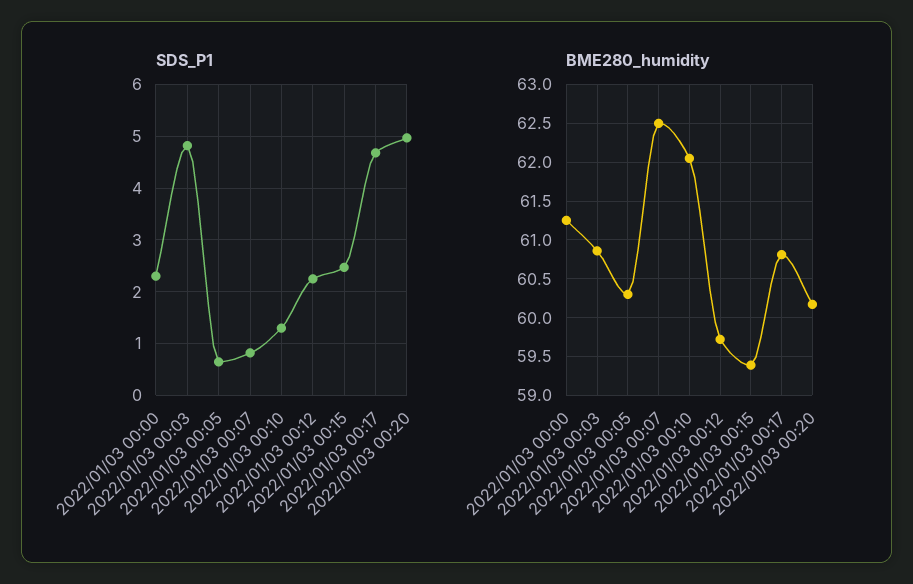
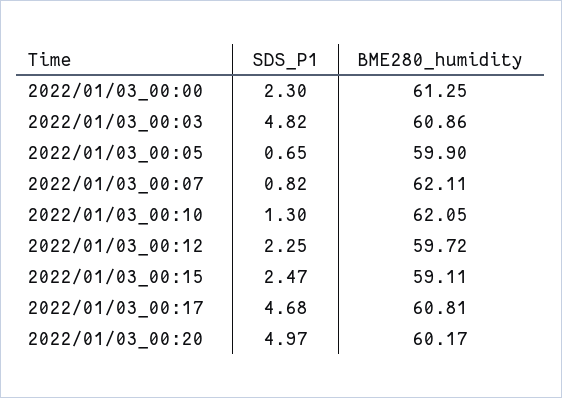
  {
    "SDS_P1": {
      "2022/01/03 00:00": 2.3,
      "2022/01/03 00:03": 4.82,
      "2022/01/03 00:05": 0.65,
      "2022/01/03 00:07": 0.82,
      "2022/01/03 00:10": 1.3,
      "2022/01/03 00:12": 2.25,
      "2022/01/03 00:15": 2.47,
      "2022/01/03 00:17": 4.68,
      "2022/01/03 00:20": 4.97
    },
    "BME280_humidity": {
      "2022/01/03 00:00": 61.25,
      "2022/01/03 00:03": 60.86,
-     "2022/01/03 00:05": 60.3,
+     "2022/01/03 00:05": 59.9,
-     "2022/01/03 00:07": 62.5,
+     "2022/01/03 00:07": 62.11,
      "2022/01/03 00:10": 62.05,
      "2022/01/03 00:12": 59.72,
-     "2022/01/03 00:15": 59.4,
+     "2022/01/03 00:15": 59.11,
      "2022/01/03 00:17": 60.81,
      "2022/01/03 00:20": 60.17
    }
  }

